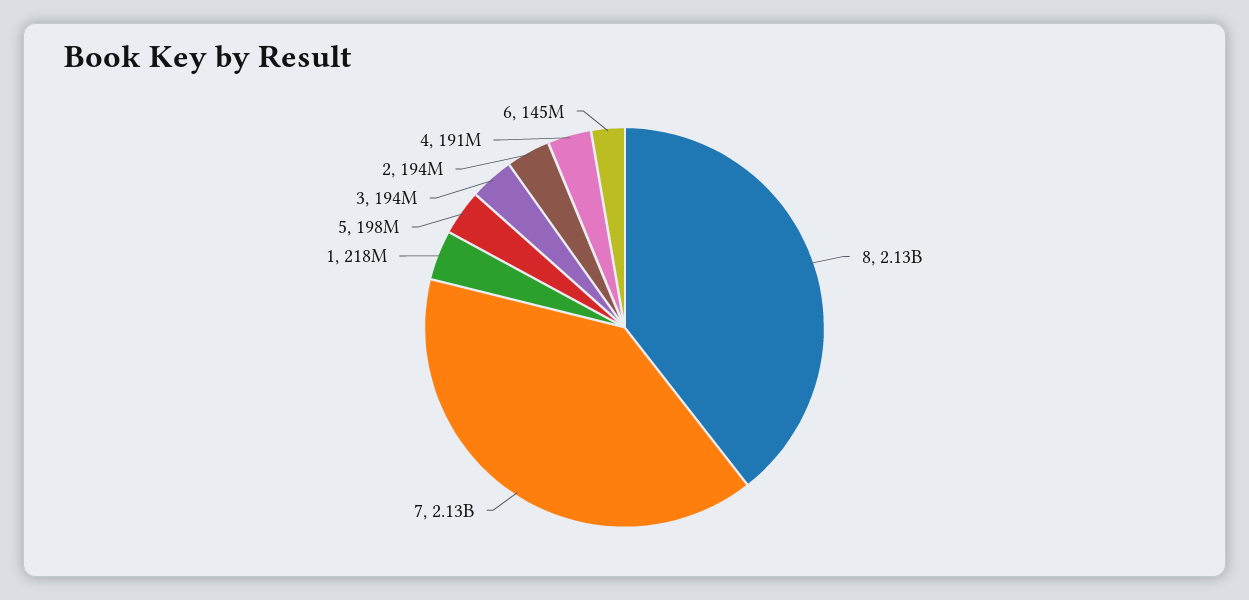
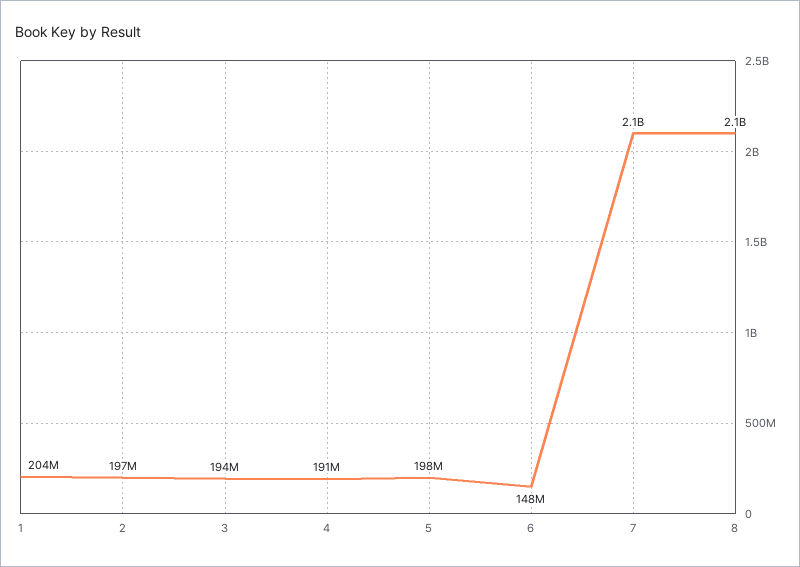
  {
    "8": 2130000000,
    "7": 2130000000,
-   "1": 218000000,
+   "1": 204000000,
    "5": 198000000,
    "3": 194000000,
-   "2": 194000000,
+   "2": 197000000,
    "4": 191000000,
-   "6": 145000000
+   "6": 148000000
  }

